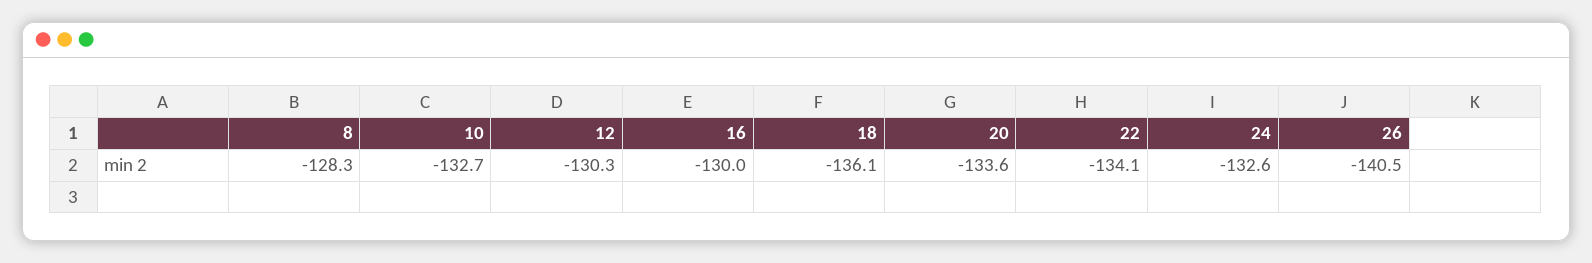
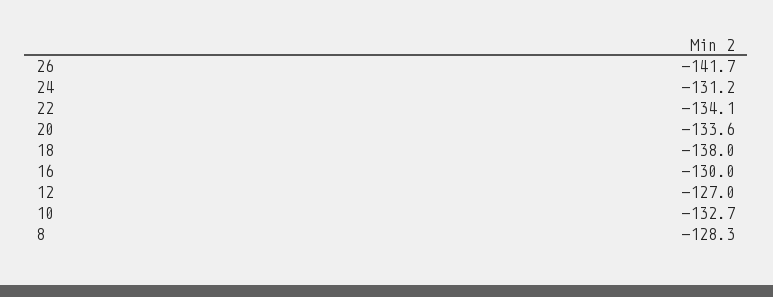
  {
    "8": -128.3,
    "10": -132.7,
-   "12": -130.3,
+   "12": -127,
    "16": -130,
-   "18": -136.1,
+   "18": -138,
    "20": -133.6,
    "22": -134.1,
-   "24": -132.6,
+   "24": -131.2,
-   "26": -140.5
+   "26": -141.7
  }

